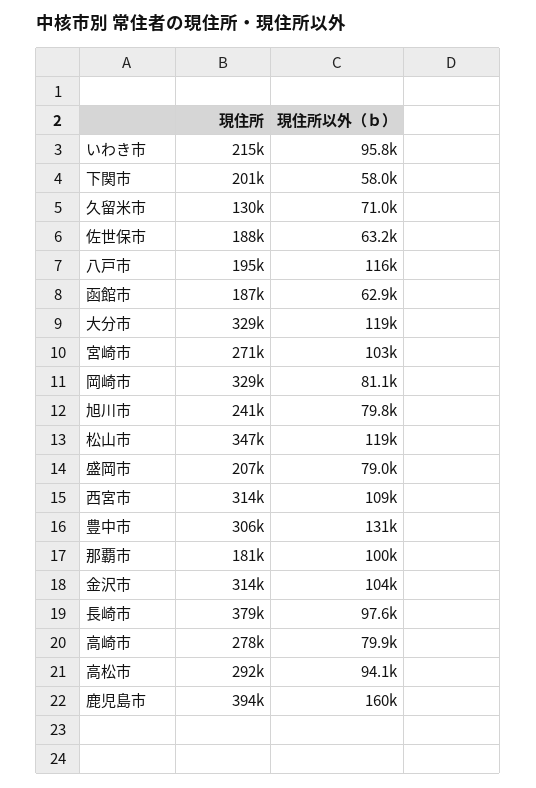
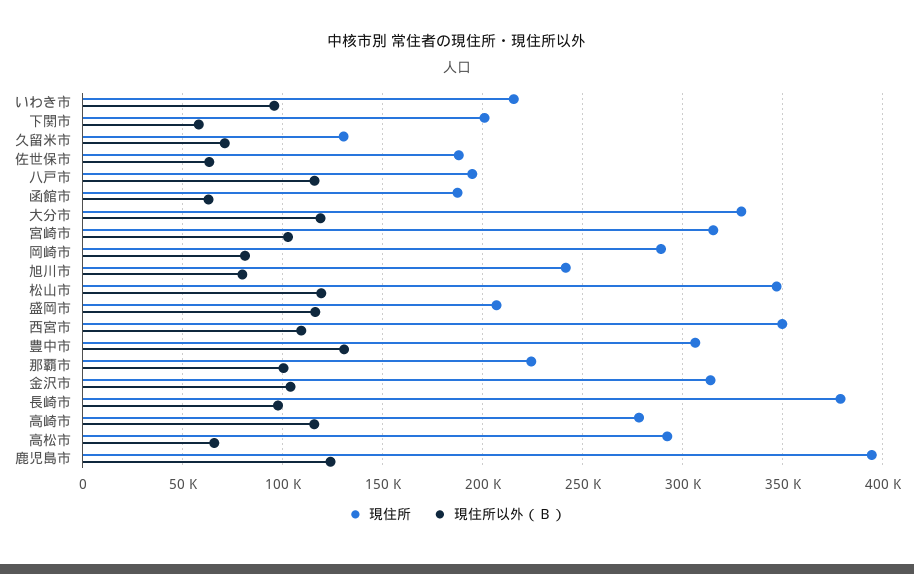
  {
    "現住所": {
      "いわき市": 215000,
      "下関市": 201000,
      "久留米市": 130000,
      "佐世保市": 188000,
      "八戸市": 195000,
      "函館市": 187000,
      "大分市": 329000,
-     "宮崎市": 271000,
+     "宮崎市": 315000,
-     "岡崎市": 329000,
+     "岡崎市": 290000,
      "旭川市": 241000,
      "松山市": 347000,
      "盛岡市": 207000,
-     "西宮市": 314000,
+     "西宮市": 350000,
      "豊中市": 306000,
-     "那覇市": 181000,
+     "那覇市": 225000,
      "金沢市": 314000,
      "長崎市": 379000,
      "高崎市": 278000,
      "高松市": 292000,
      "鹿児島市": 394000
    },
    "現住所以外（ｂ）": {
      "いわき市": 95800,
      "下関市": 58000,
      "久留米市": 71000,
      "佐世保市": 63200,
      "八戸市": 116000,
      "函館市": 62900,
      "大分市": 119000,
      "宮崎市": 103000,
      "岡崎市": 81100,
      "旭川市": 79800,
      "松山市": 119000,
-     "盛岡市": 79000,
+     "盛岡市": 115000,
      "西宮市": 109000,
      "豊中市": 131000,
      "那覇市": 100000,
      "金沢市": 104000,
      "長崎市": 97600,
-     "高崎市": 79900,
+     "高崎市": 115000,
-     "高松市": 94100,
+     "高松市": 65000,
-     "鹿児島市": 160000
+     "鹿児島市": 125000
    }
  }

